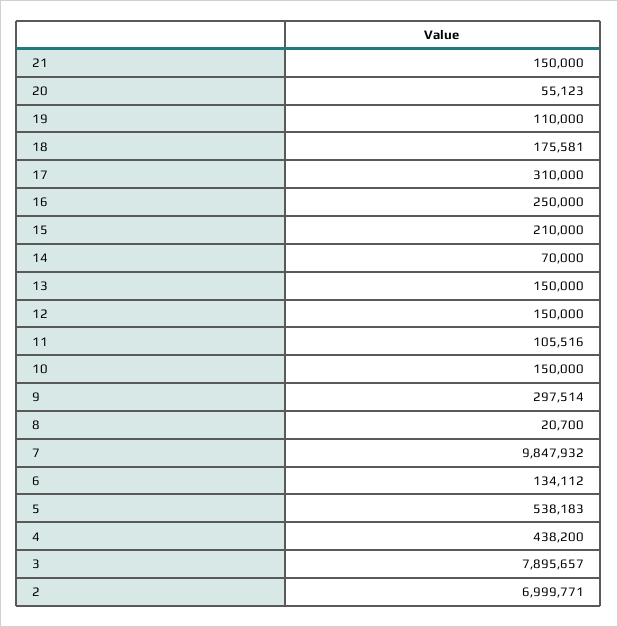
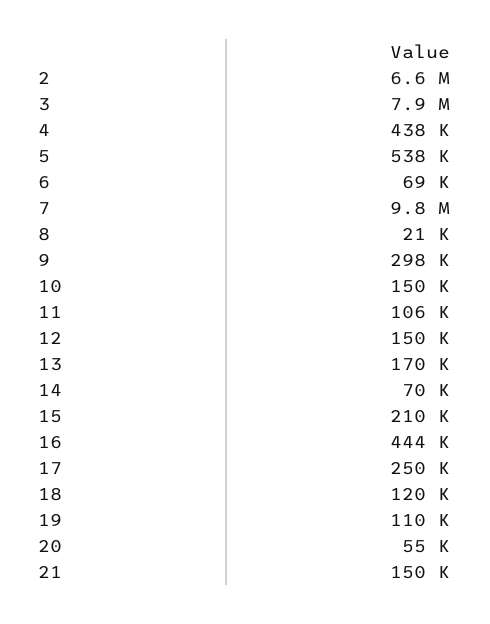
  {
    "21": 150000,
    "20": 55123,
    "19": 110000,
-   "18": 175581,
+   "18": 120000,
-   "17": 310000,
+   "17": 250000,
-   "16": 250000,
+   "16": 444000,
    "15": 210000,
    "14": 70000,
-   "13": 150000,
+   "13": 170000,
    "12": 150000,
    "11": 105516,
    "10": 150000,
    "9": 297514,
    "8": 20700,
    "7": 9847932,
-   "6": 134112,
+   "6": 69000,
    "5": 538183,
    "4": 438200,
    "3": 7895657,
-   "2": 6999771
+   "2": 6600000
  }

